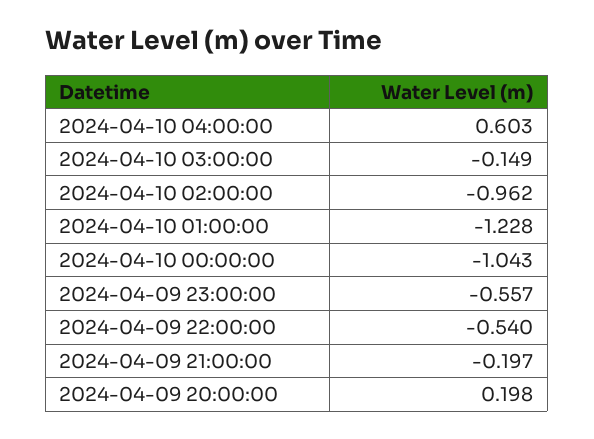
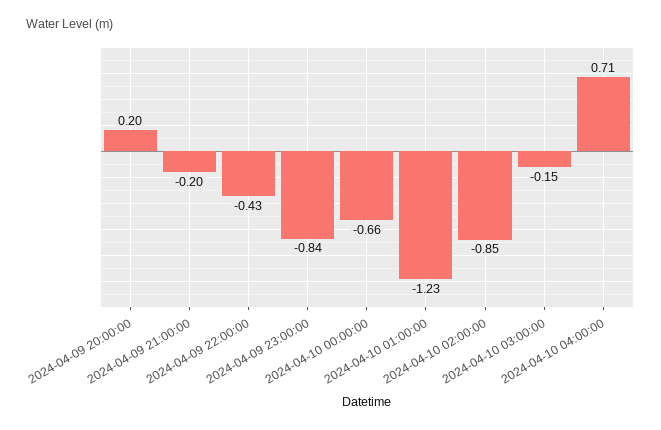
  {
-   "2024-04-10 04:00:00": 0.603,
+   "2024-04-10 04:00:00": 0.71,
    "2024-04-10 03:00:00": -0.149,
-   "2024-04-10 02:00:00": -0.962,
+   "2024-04-10 02:00:00": -0.85,
    "2024-04-10 01:00:00": -1.228,
-   "2024-04-10 00:00:00": -1.043,
+   "2024-04-10 00:00:00": -0.66,
-   "2024-04-09 23:00:00": -0.557,
+   "2024-04-09 23:00:00": -0.84,
-   "2024-04-09 22:00:00": -0.54,
+   "2024-04-09 22:00:00": -0.43,
    "2024-04-09 21:00:00": -0.197,
    "2024-04-09 20:00:00": 0.198
  }

